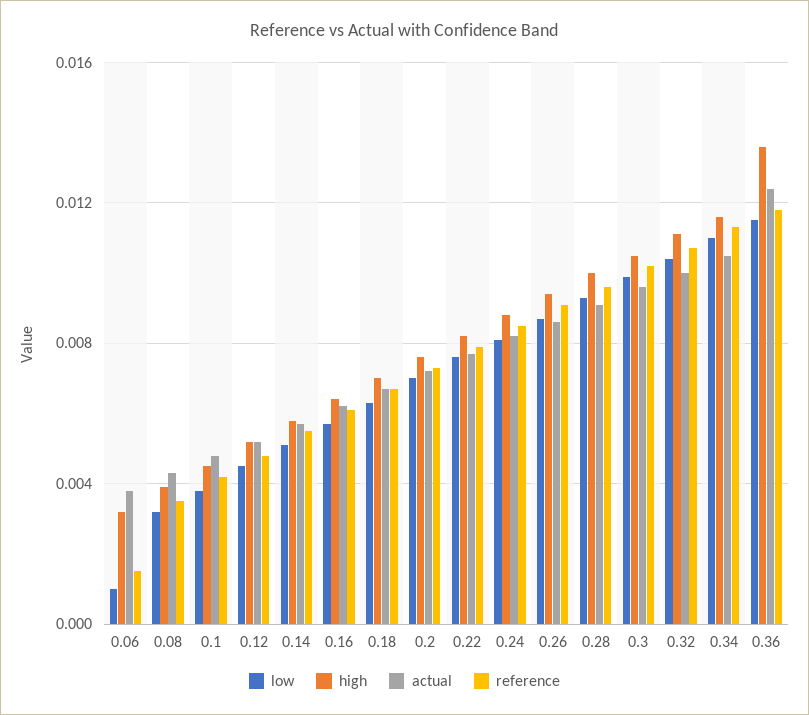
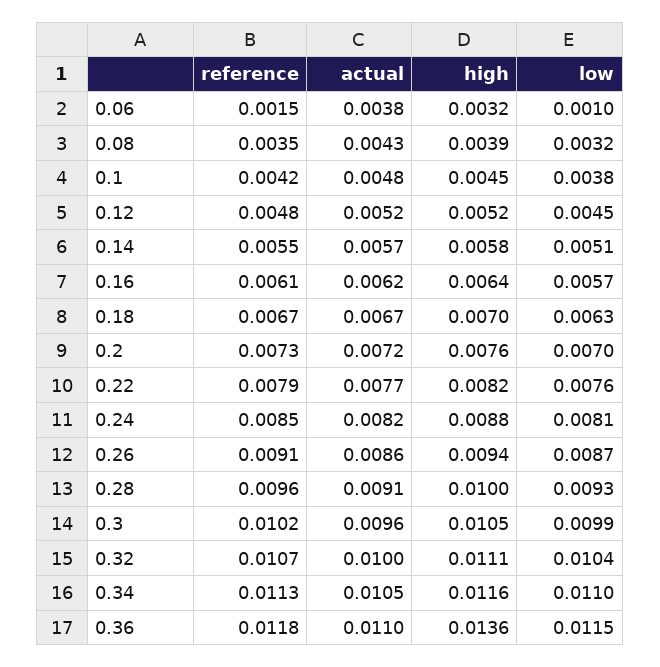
  {
    "low": {
      "0.06": 0.001,
      "0.08": 0.0032,
      "0.1": 0.0038,
      "0.12": 0.0045,
      "0.14": 0.0051,
      "0.16": 0.0057,
      "0.18": 0.0063,
      "0.2": 0.007,
      "0.22": 0.0076,
      "0.24": 0.0081,
      "0.26": 0.0087,
      "0.28": 0.0093,
      "0.3": 0.0099,
      "0.32": 0.0104,
      "0.34": 0.011,
      "0.36": 0.0115
    },
    "high": {
      "0.06": 0.0032,
      "0.08": 0.0039,
      "0.1": 0.0045,
      "0.12": 0.0052,
      "0.14": 0.0058,
      "0.16": 0.0064,
      "0.18": 0.007,
      "0.2": 0.0076,
      "0.22": 0.0082,
      "0.24": 0.0088,
      "0.26": 0.0094,
      "0.28": 0.01,
      "0.3": 0.0105,
      "0.32": 0.0111,
      "0.34": 0.0116,
      "0.36": 0.0136
    },
    "actual": {
      "0.06": 0.0038,
      "0.08": 0.0043,
      "0.1": 0.0048,
      "0.12": 0.0052,
      "0.14": 0.0057,
      "0.16": 0.0062,
      "0.18": 0.0067,
      "0.2": 0.0072,
      "0.22": 0.0077,
      "0.24": 0.0082,
      "0.26": 0.0086,
      "0.28": 0.0091,
      "0.3": 0.0096,
      "0.32": 0.01,
      "0.34": 0.0105,
-     "0.36": 0.0125
+     "0.36": 0.011
    },
    "reference": {
      "0.06": 0.0015,
      "0.08": 0.0035,
      "0.1": 0.0042,
      "0.12": 0.0048,
      "0.14": 0.0055,
      "0.16": 0.0061,
      "0.18": 0.0067,
      "0.2": 0.0073,
      "0.22": 0.0079,
      "0.24": 0.0085,
      "0.26": 0.0091,
      "0.28": 0.0096,
      "0.3": 0.0102,
      "0.32": 0.0107,
      "0.34": 0.0113,
      "0.36": 0.0118
    }
  }

